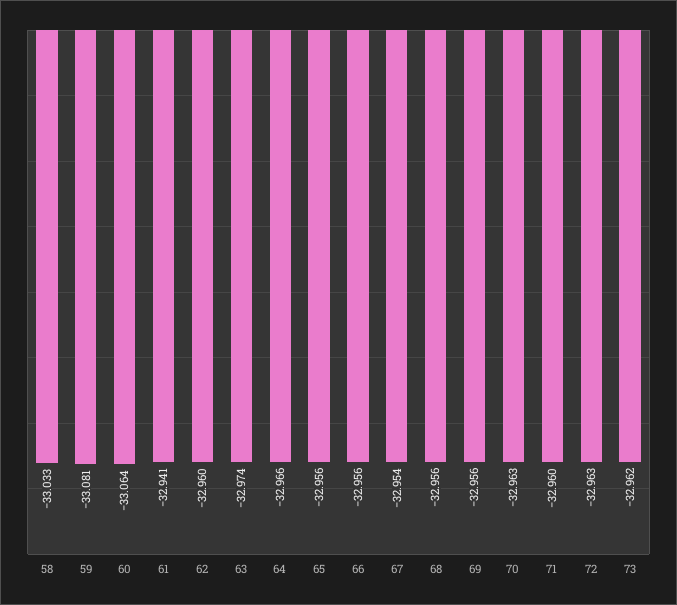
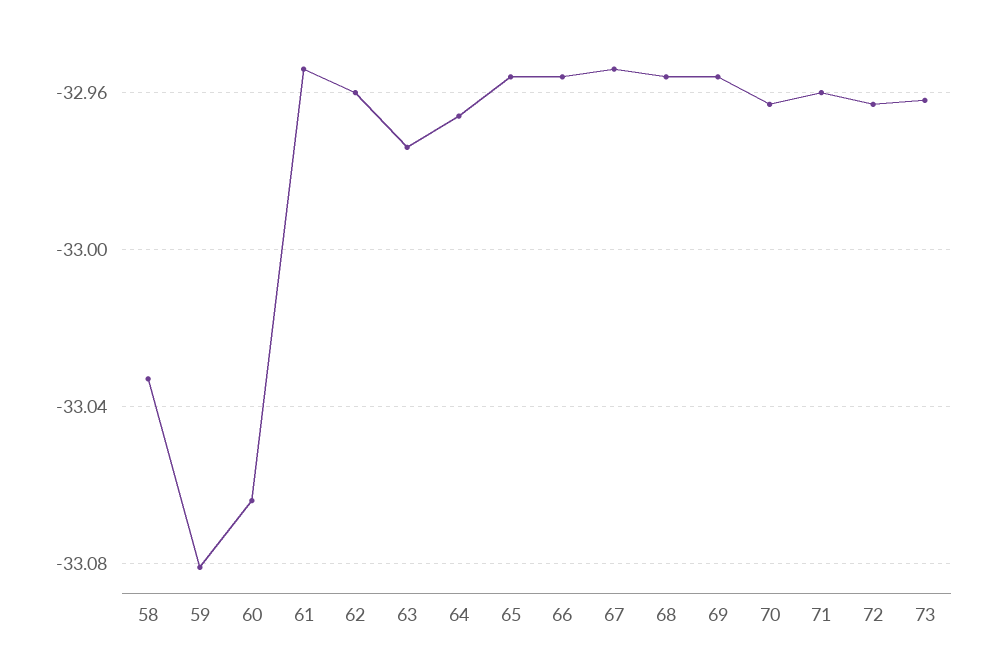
  {
    "58": -33.033,
    "59": -33.081,
    "60": -33.064,
-   "61": -32.941,
+   "61": -32.955,
    "62": -32.96,
    "63": -32.974,
    "64": -32.966,
    "65": -32.956,
    "66": -32.956,
    "67": -32.954,
    "68": -32.956,
    "69": -32.956,
    "70": -32.963,
    "71": -32.96,
    "72": -32.963,
    "73": -32.962
  }

